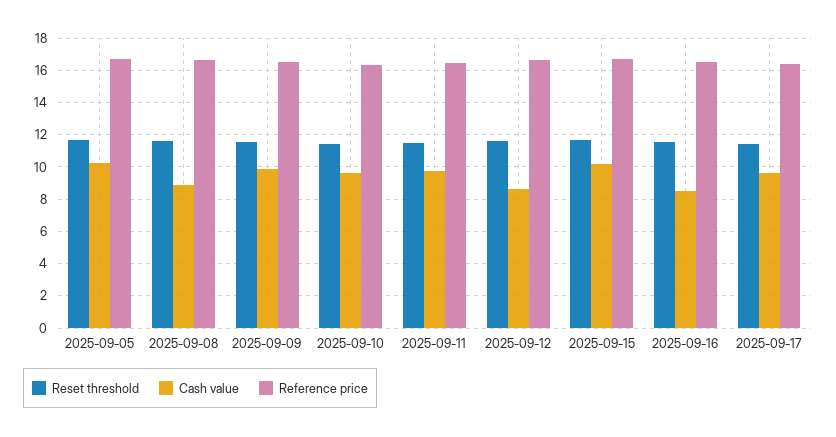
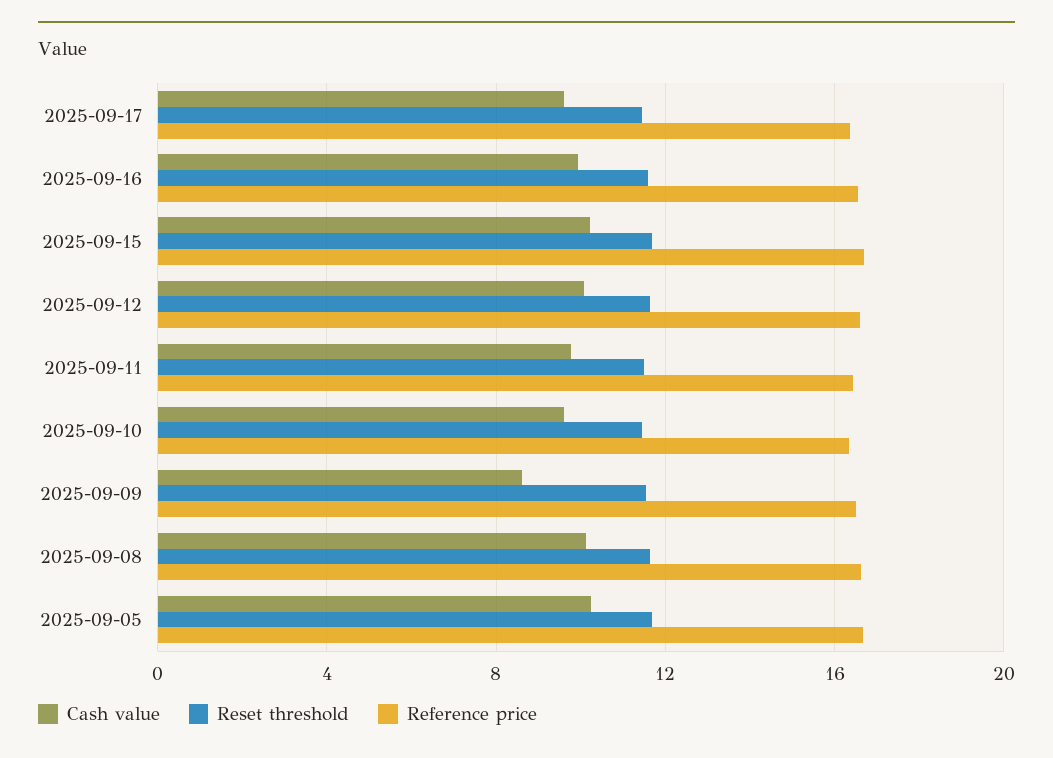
  {
    "Reset threshold": {
      "2025-09-05": 11.5,
      "2025-09-08": 11.5,
      "2025-09-09": 11.5,
      "2025-09-10": 11.5,
      "2025-09-11": 11.5,
      "2025-09-12": 11.5,
      "2025-09-15": 11.5,
      "2025-09-16": 11.5,
      "2025-09-17": 11.5
    },
    "Cash value": {
      "2025-09-05": 10,
-     "2025-09-08": 9,
+     "2025-09-08": 10,
-     "2025-09-09": 10,
+     "2025-09-09": 8.5,
      "2025-09-10": 9.5,
      "2025-09-11": 10,
-     "2025-09-12": 8.5,
+     "2025-09-12": 10,
      "2025-09-15": 10,
-     "2025-09-16": 8.5,
+     "2025-09-16": 10,
      "2025-09-17": 9.5
    },
    "Reference price": {
      "2025-09-05": 16.5,
      "2025-09-08": 16.5,
      "2025-09-09": 16.5,
      "2025-09-10": 16.5,
      "2025-09-11": 16.5,
      "2025-09-12": 16.5,
      "2025-09-15": 16.5,
      "2025-09-16": 16.5,
      "2025-09-17": 16.5
    }
  }

